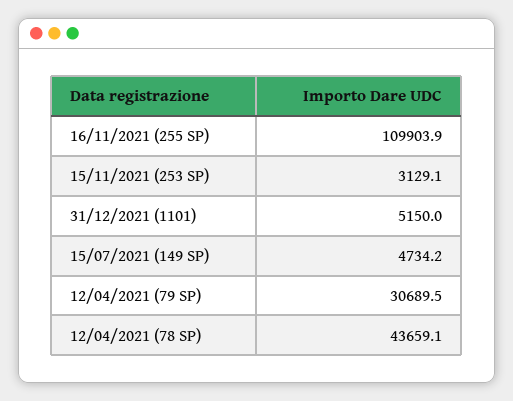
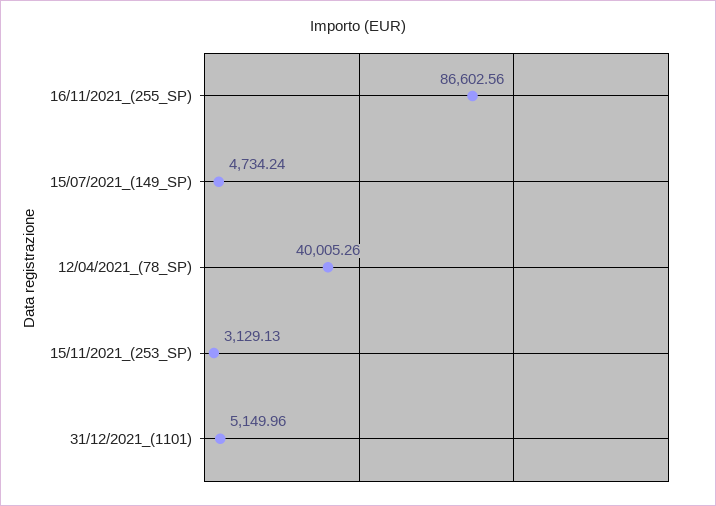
  {
-   "16/11/2021 (255 SP)": 109903.9,
+   "16/11/2021 (255 SP)": 86602.56,
    "15/11/2021 (253 SP)": 3129.13,
    "31/12/2021 (1101)": 5149.96,
    "15/07/2021 (149 SP)": 4734.24,
-   "12/04/2021 (79 SP)": 30689.5,
-   "12/04/2021 (78 SP)": 43659.1
+   "12/04/2021 (78 SP)": 40005.26
  }

